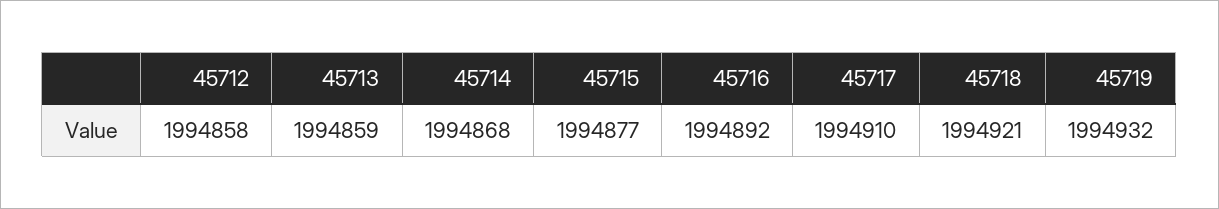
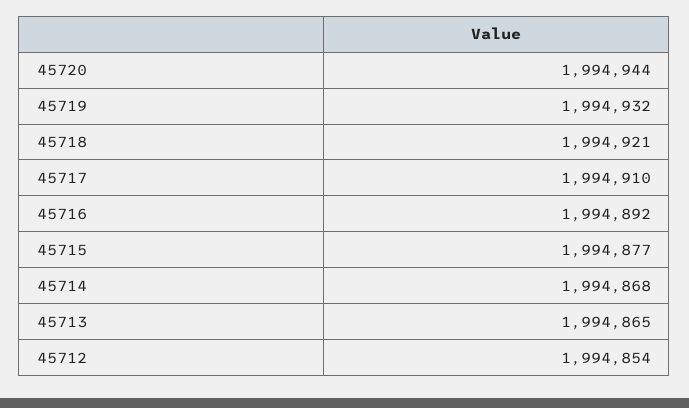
  {
-   "45712": 1994858,
+   "45712": 1994854,
-   "45713": 1994859,
+   "45713": 1994865,
    "45714": 1994868,
    "45715": 1994877,
    "45716": 1994892,
    "45717": 1994910,
    "45718": 1994921,
-   "45719": 1994932
+   "45719": 1994932,
+   "45720": 1994944
  }

